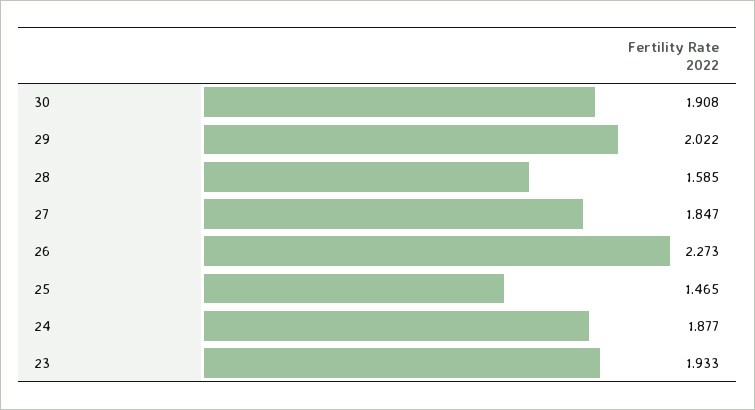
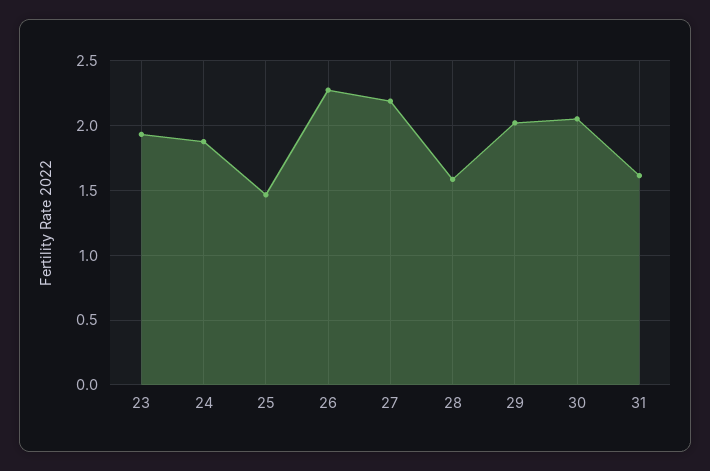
  {
-   "30": 1.908,
+   "30": 2.05,
    "29": 2.022,
    "28": 1.585,
-   "27": 1.847,
+   "27": 2.2,
    "26": 2.273,
    "25": 1.465,
    "24": 1.877,
-   "23": 1.933
+   "23": 1.933,
+   "31": 1.6
  }

